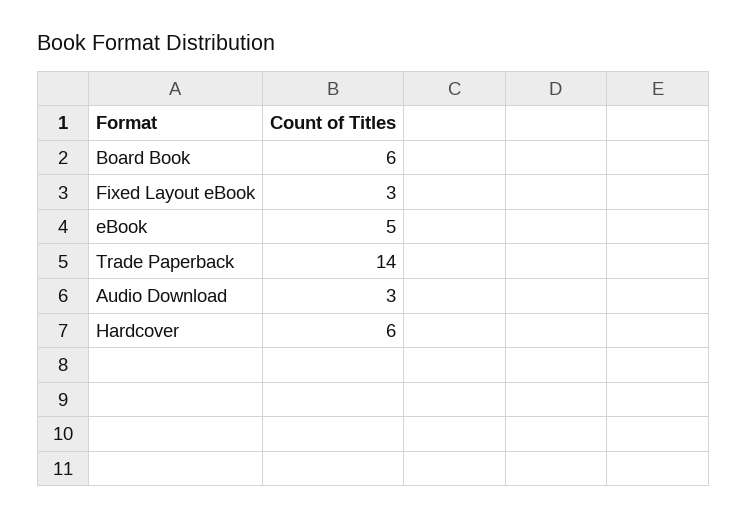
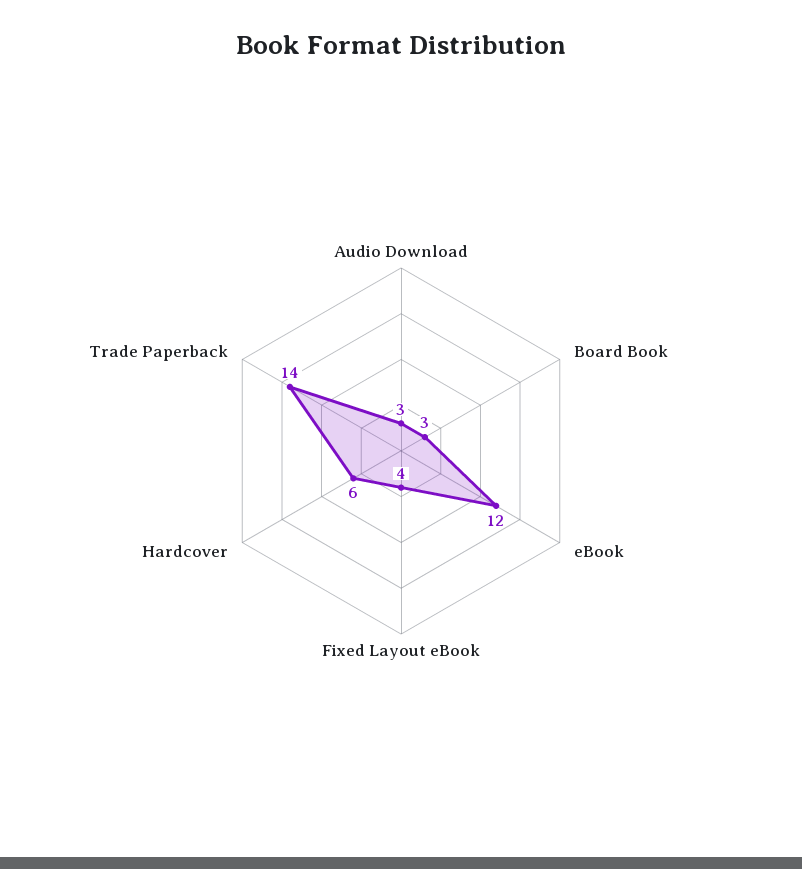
  {
-   "Board Book": 6,
+   "Board Book": 3,
-   "Fixed Layout eBook": 3,
+   "Fixed Layout eBook": 4,
-   "eBook": 5,
+   "eBook": 12,
    "Trade Paperback": 14,
    "Audio Download": 3,
    "Hardcover": 6
  }

